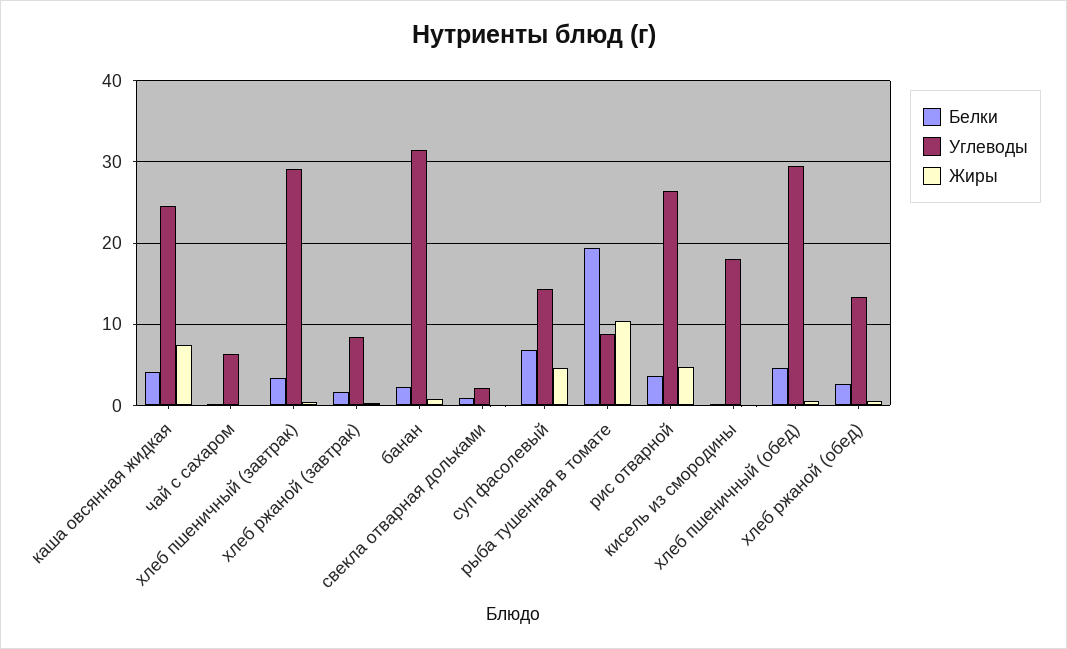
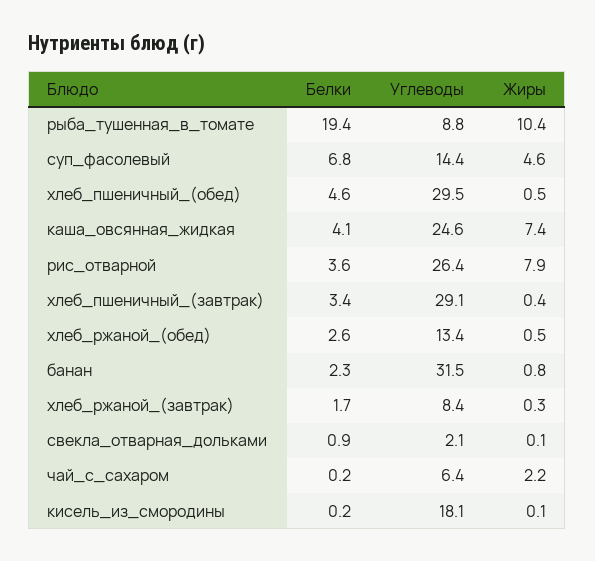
  {
    "Белки": {
      "каша овсянная жидкая": 4.1,
      "чай с сахаром": 0.2,
      "хлеб пшеничный (завтрак)": 3.4,
      "хлеб ржаной (завтрак)": 1.7,
      "банан": 2.3,
      "свекла отварная дольками": 0.9,
      "суп фасолевый": 6.8,
      "рыба тушенная в томате": 19.4,
      "рис отварной": 3.6,
      "кисель из смородины": 0.2,
      "хлеб пшеничный (обед)": 4.6,
      "хлеб ржаной (обед)": 2.6
    },
    "Углеводы": {
      "каша овсянная жидкая": 24.6,
      "чай с сахаром": 6.4,
      "хлеб пшеничный (завтрак)": 29.1,
      "хлеб ржаной (завтрак)": 8.4,
      "банан": 31.5,
      "свекла отварная дольками": 2.1,
      "суп фасолевый": 14.4,
      "рыба тушенная в томате": 8.8,
      "рис отварной": 26.4,
      "кисель из смородины": 18.1,
      "хлеб пшеничный (обед)": 29.5,
      "хлеб ржаной (обед)": 13.4
    },
    "Жиры": {
      "каша овсянная жидкая": 7.4,
-     "чай с сахаром": 0,
+     "чай с сахаром": 2.2,
      "хлеб пшеничный (завтрак)": 0.4,
      "хлеб ржаной (завтрак)": 0.3,
      "банан": 0.8,
      "свекла отварная дольками": 0.1,
      "суп фасолевый": 4.6,
      "рыба тушенная в томате": 10.4,
-     "рис отварной": 5,
+     "рис отварной": 7.9,
      "кисель из смородины": 0.1,
      "хлеб пшеничный (обед)": 0.5,
      "хлеб ржаной (обед)": 0.5
    }
  }

